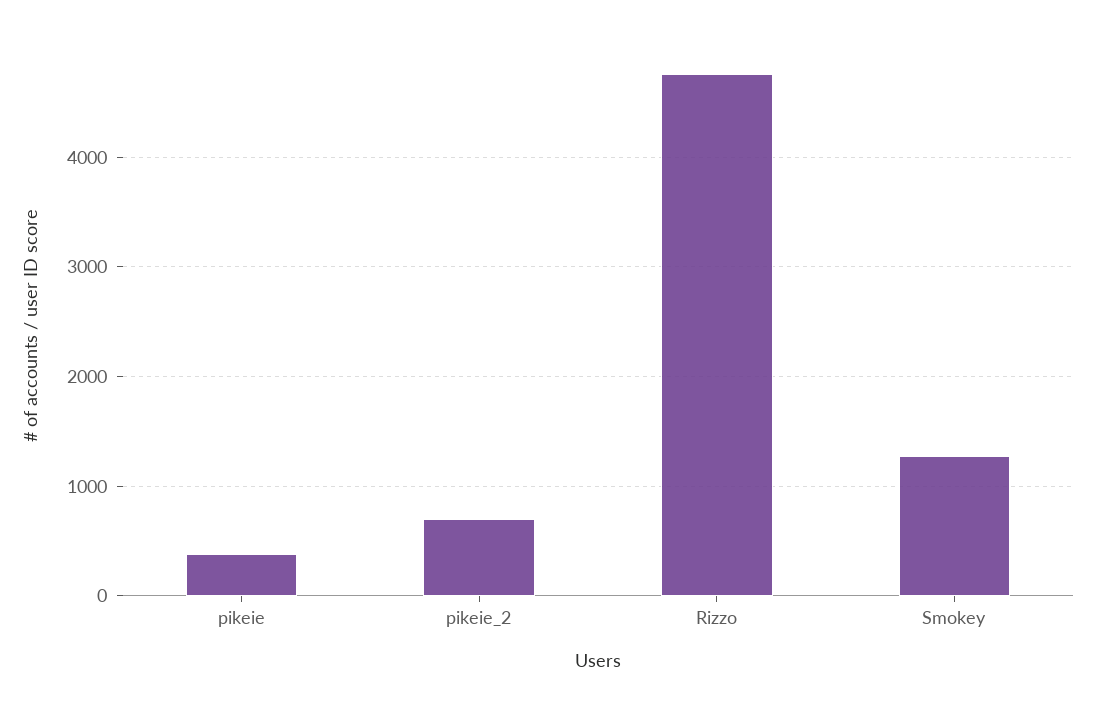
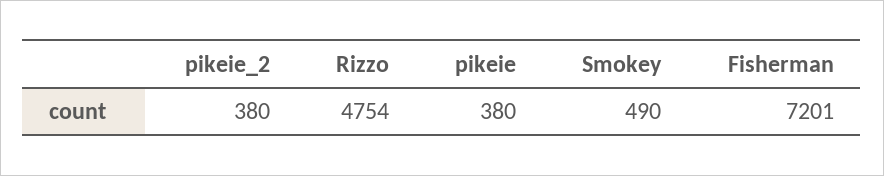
  {
    "pikeie": 380,
-   "pikeie_2": 700,
+   "pikeie_2": 380,
    "Rizzo": 4754,
-   "Smokey": 1300
+   "Smokey": 490,
+   "Fisherman": 7201
  }

